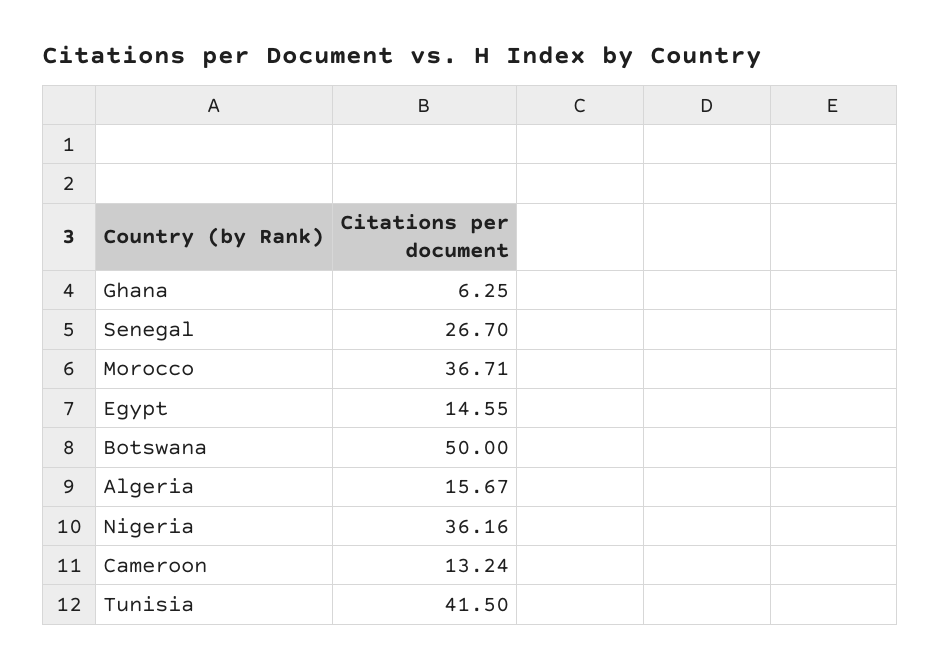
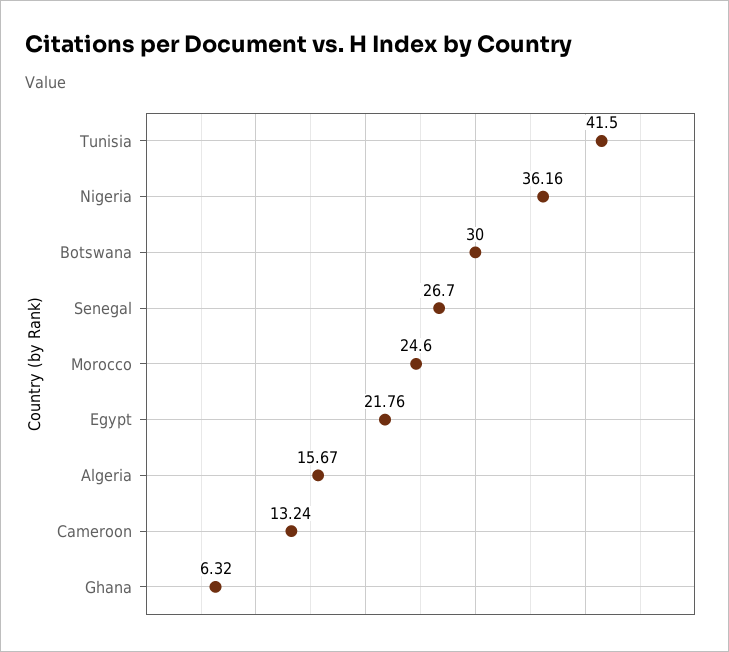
  {
-   "Ghana": 6.25,
+   "Ghana": 6.32,
    "Senegal": 26.7,
-   "Morocco": 36.71,
+   "Morocco": 24.6,
-   "Egypt": 14.55,
+   "Egypt": 21.76,
-   "Botswana": 50,
+   "Botswana": 30,
    "Algeria": 15.67,
    "Nigeria": 36.16,
    "Cameroon": 13.24,
    "Tunisia": 41.5
  }

